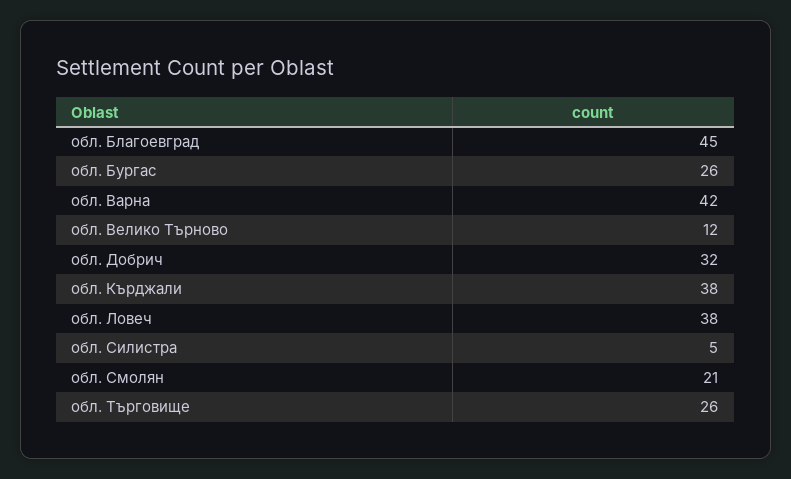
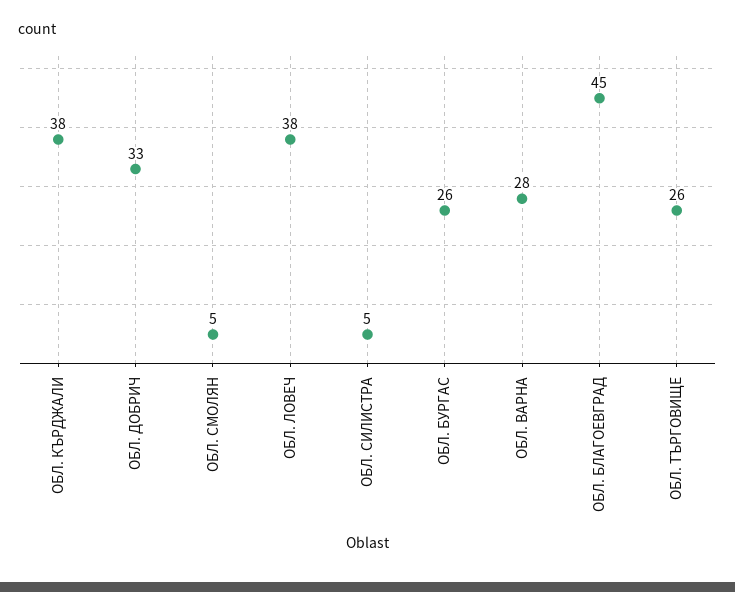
  {
    "обл. Благоевград": 45,
    "обл. Бургас": 26,
-   "обл. Варна": 42,
+   "обл. Варна": 28,
-   "обл. Велико Търново": 12,
-   "обл. Добрич": 32,
+   "обл. Добрич": 33,
    "обл. Кърджали": 38,
    "обл. Ловеч": 38,
    "обл. Силистра": 5,
-   "обл. Смолян": 21,
+   "обл. Смолян": 5,
    "обл. Търговище": 26
  }

